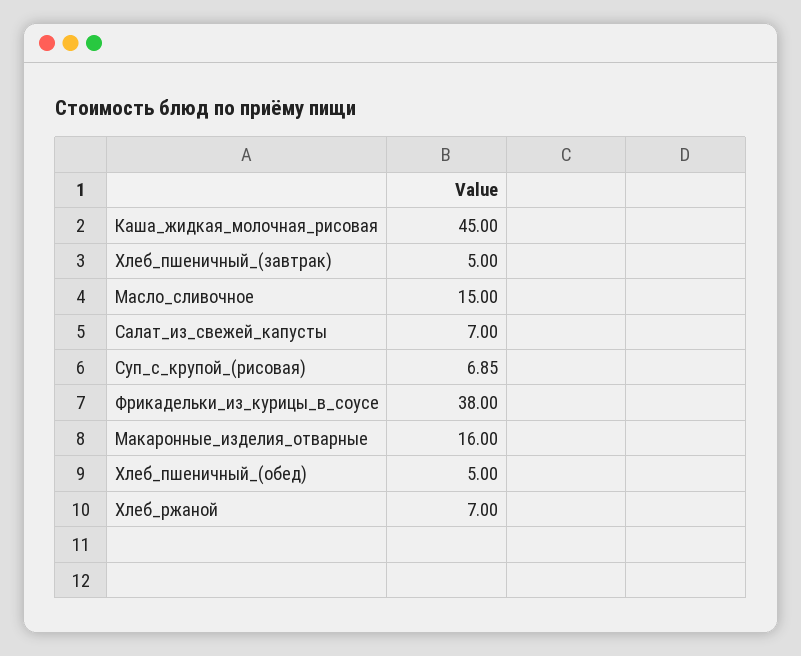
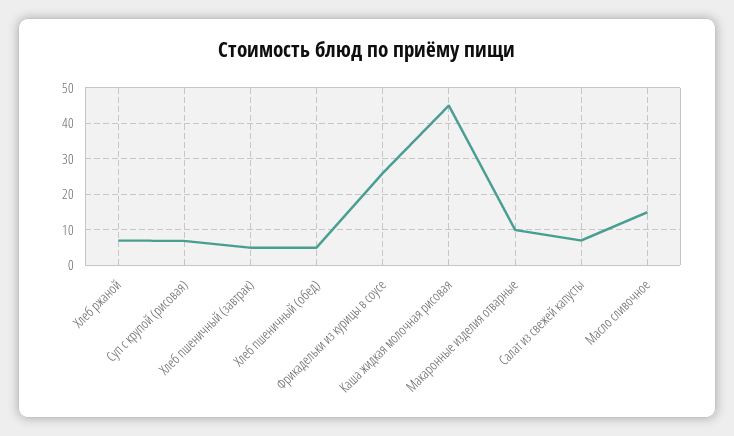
  {
    "Каша_жидкая_молочная_рисовая": 45,
    "Хлеб_пшеничный_(завтрак)": 5,
    "Масло_сливочное": 15,
    "Салат_из_свежей_капусты": 7,
    "Суп_с_крупой_(рисовая)": 6.85,
-   "Фрикадельки_из_курицы_в_соусе": 38,
+   "Фрикадельки_из_курицы_в_соусе": 26,
-   "Макаронные_изделия_отварные": 16,
+   "Макаронные_изделия_отварные": 10,
    "Хлеб_пшеничный_(обед)": 5,
    "Хлеб_ржаной": 7
  }

